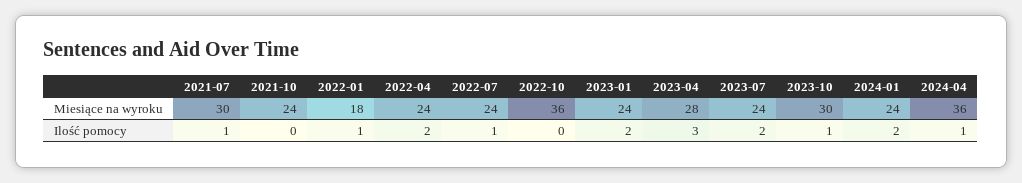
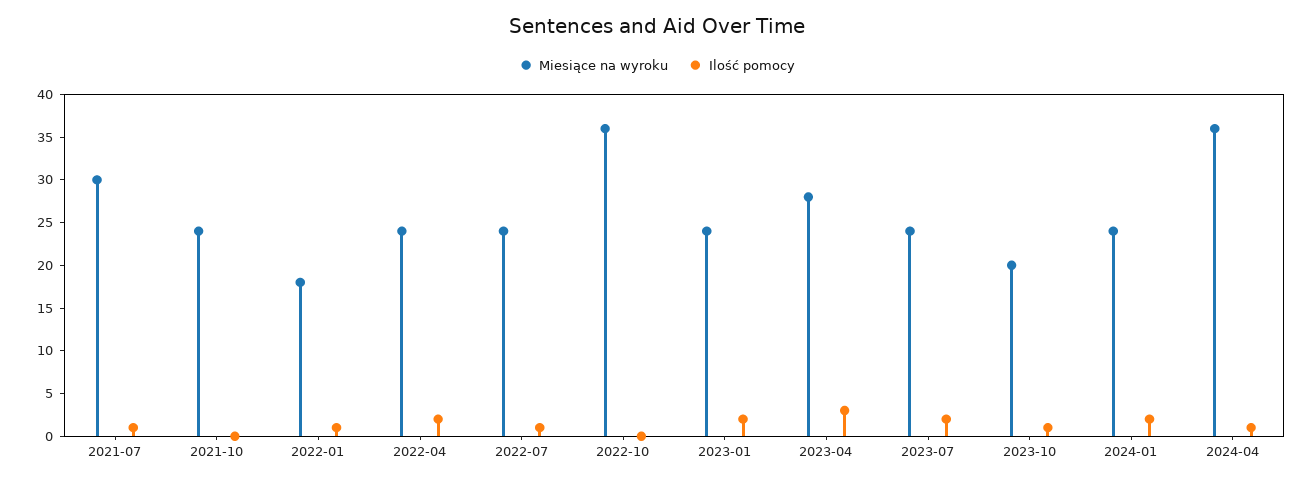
  {
    "Miesiące na wyroku": {
      "2021-07": 30,
      "2021-10": 24,
      "2022-01": 18,
      "2022-04": 24,
      "2022-07": 24,
      "2022-10": 36,
      "2023-01": 24,
      "2023-04": 28,
      "2023-07": 24,
-     "2023-10": 30,
+     "2023-10": 20,
      "2024-01": 24,
      "2024-04": 36
    },
    "Ilość pomocy": {
      "2021-07": 1,
      "2021-10": 0,
      "2022-01": 1,
      "2022-04": 2,
      "2022-07": 1,
      "2022-10": 0,
      "2023-01": 2,
      "2023-04": 3,
      "2023-07": 2,
      "2023-10": 1,
      "2024-01": 2,
      "2024-04": 1
    }
  }

